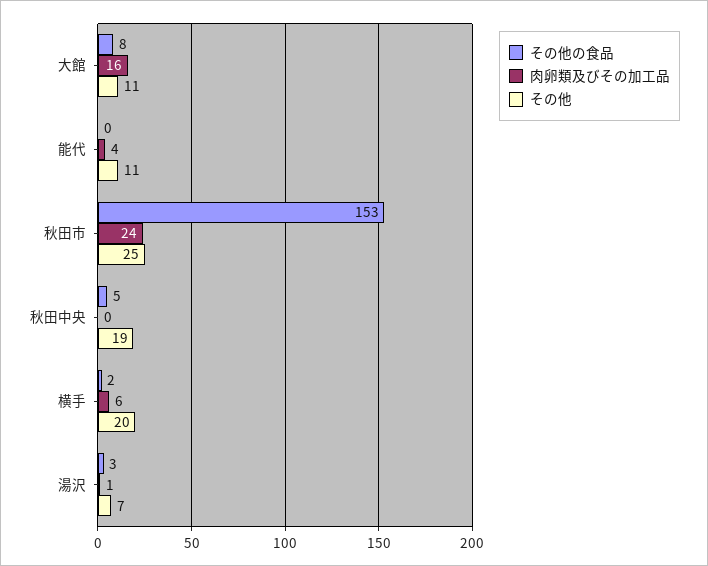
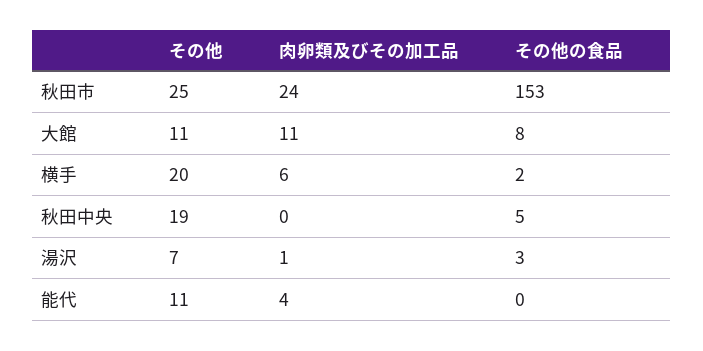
  {
    "その他の食品": {
      "大館": 8,
      "能代": 0,
      "秋田市": 153,
      "秋田中央": 5,
      "横手": 2,
      "湯沢": 3
    },
    "肉卵類及びその加工品": {
-     "大館": 16,
+     "大館": 11,
      "能代": 4,
      "秋田市": 24,
      "秋田中央": 0,
      "横手": 6,
      "湯沢": 1
    },
    "その他": {
      "大館": 11,
      "能代": 11,
      "秋田市": 25,
      "秋田中央": 19,
      "横手": 20,
      "湯沢": 7
    }
  }

